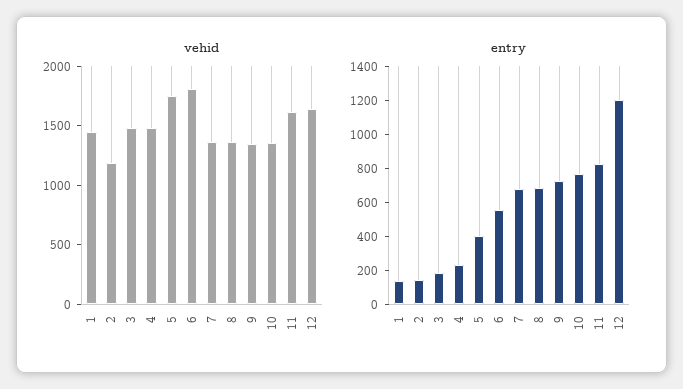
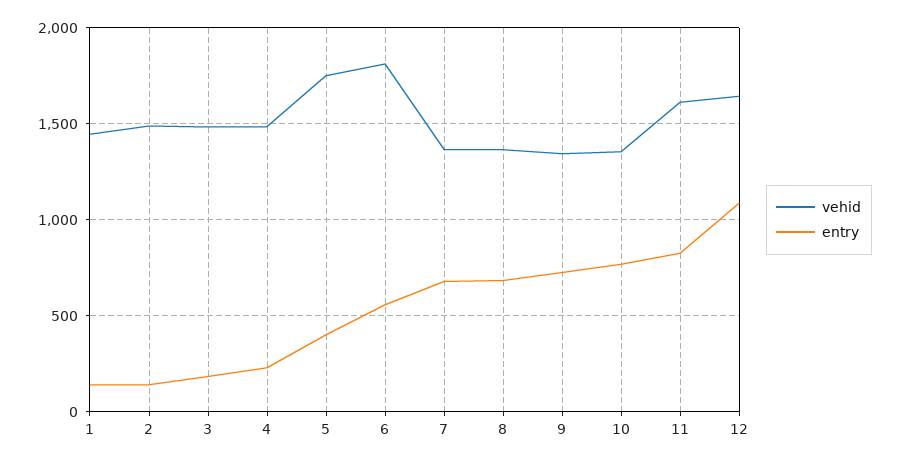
  {
    "vehid": {
      "1": 1450,
-     "2": 1200,
+     "2": 1500,
      "3": 1500,
      "4": 1500,
      "5": 1750,
      "6": 1800,
      "7": 1350,
      "8": 1350,
      "9": 1350,
      "10": 1350,
      "11": 1600,
      "12": 1650
    },
    "entry": {
      "1": 150,
      "2": 150,
      "3": 200,
      "4": 250,
      "5": 400,
      "6": 550,
      "7": 700,
      "8": 700,
      "9": 750,
      "10": 750,
      "11": 850,
-     "12": 1200
+     "12": 1100
    }
  }

